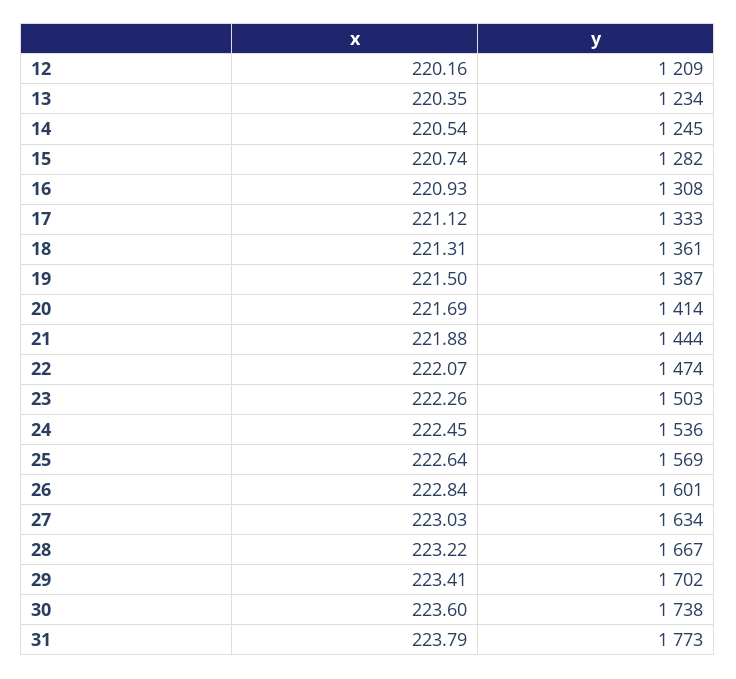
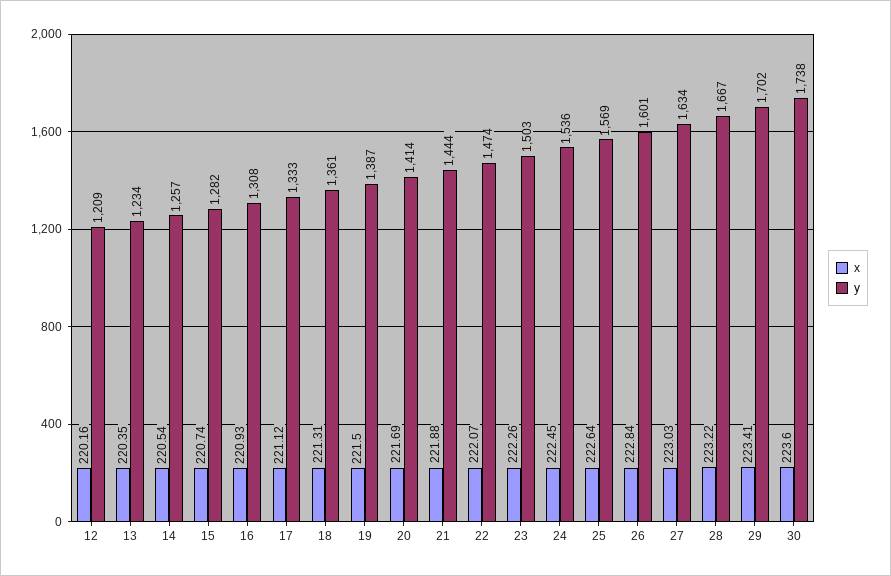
  {
    "x": {
      "12": 220.16,
      "13": 220.35,
      "14": 220.54,
      "15": 220.74,
      "16": 220.93,
      "17": 221.12,
      "18": 221.31,
      "19": 221.5,
      "20": 221.69,
      "21": 221.88,
      "22": 222.07,
      "23": 222.26,
      "24": 222.45,
      "25": 222.64,
      "26": 222.84,
      "27": 223.03,
      "28": 223.22,
      "29": 223.41,
-     "30": 223.6,
+     "30": 223.6
-     "31": 223.79
    },
    "y": {
      "12": 1209,
      "13": 1234,
-     "14": 1245,
+     "14": 1257,
      "15": 1282,
      "16": 1308,
      "17": 1333,
      "18": 1361,
      "19": 1387,
      "20": 1414,
      "21": 1444,
      "22": 1474,
      "23": 1503,
      "24": 1536,
      "25": 1569,
      "26": 1601,
      "27": 1634,
      "28": 1667,
      "29": 1702,
-     "30": 1738,
+     "30": 1738
-     "31": 1773
    }
  }

